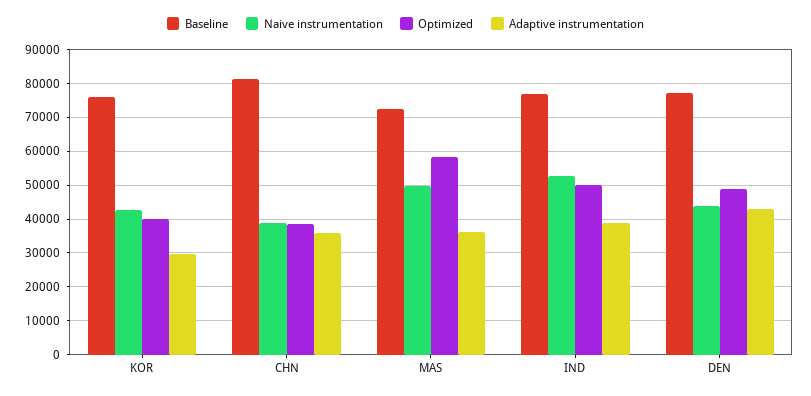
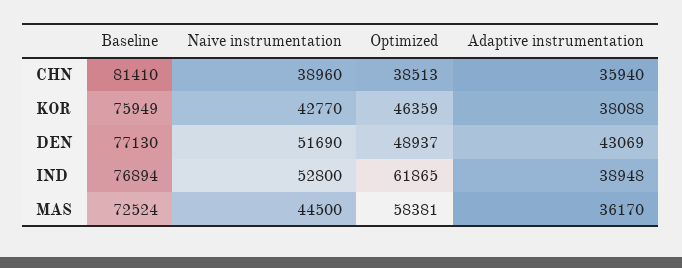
  {
    "Baseline": {
      "KOR": 75949,
      "CHN": 81410,
      "MAS": 72524,
      "IND": 76894,
      "DEN": 77130
    },
    "Naive instrumentation": {
      "KOR": 42770,
      "CHN": 38960,
-     "MAS": 50000,
+     "MAS": 44500,
      "IND": 52800,
-     "DEN": 44000
+     "DEN": 51690
    },
    "Optimized": {
-     "KOR": 40000,
+     "KOR": 46359,
      "CHN": 38513,
      "MAS": 58381,
-     "IND": 50000,
+     "IND": 61865,
      "DEN": 48937
    },
    "Adaptive instrumentation": {
-     "KOR": 30000,
+     "KOR": 38088,
      "CHN": 35940,
      "MAS": 36170,
      "IND": 38948,
      "DEN": 43069
    }
  }

